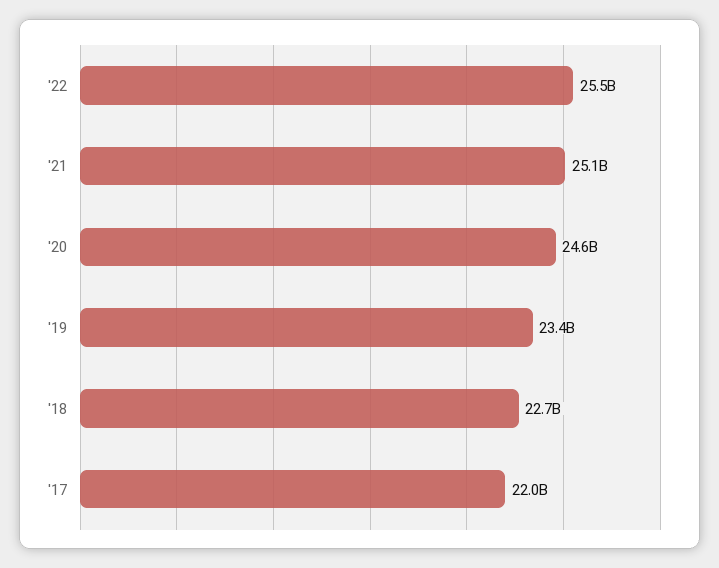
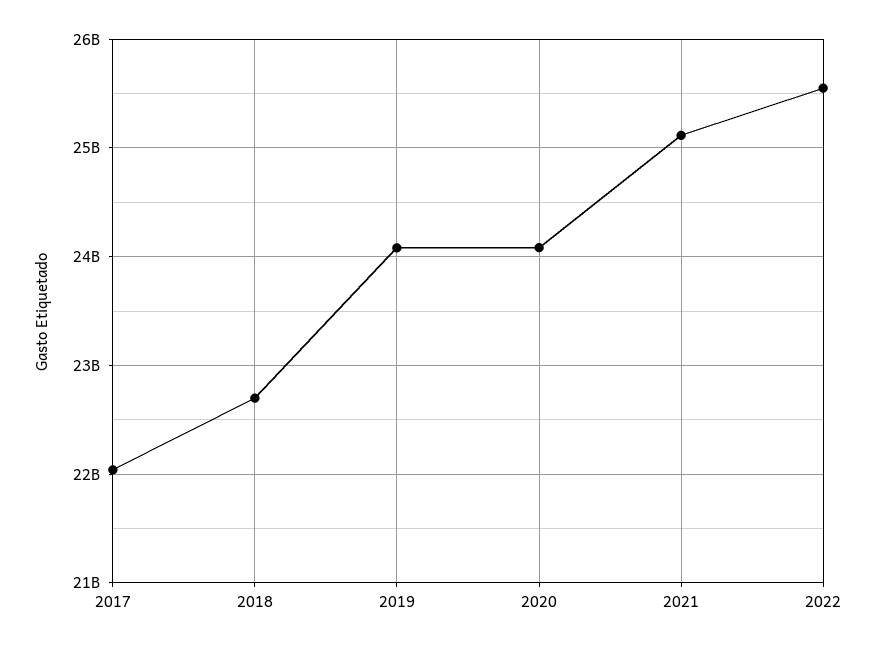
  {
    "'22": 25500000000,
    "'21": 25100000000,
-   "'20": 24600000000,
+   "'20": 24100000000,
-   "'19": 23400000000,
+   "'19": 24100000000,
    "'18": 22700000000,
    "'17": 22000000000
  }

